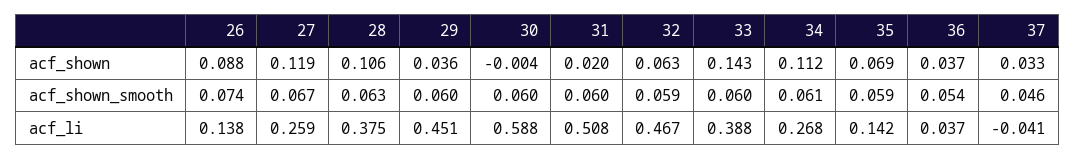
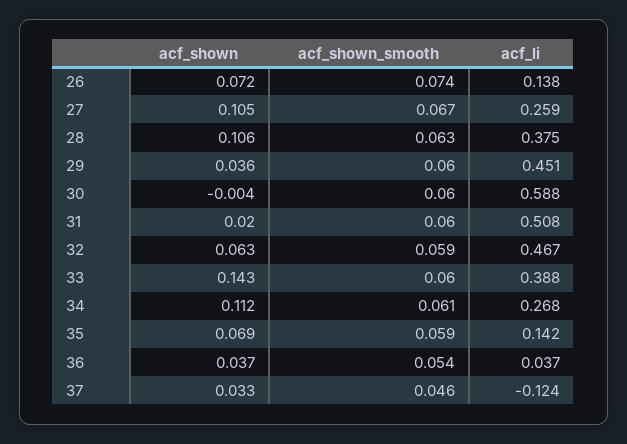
  {
    "26": {
-     "acf_shown": 0.088,
+     "acf_shown": 0.072,
      "acf_shown_smooth": 0.074,
      "acf_li": 0.138
    },
    "27": {
-     "acf_shown": 0.119,
+     "acf_shown": 0.105,
      "acf_shown_smooth": 0.067,
      "acf_li": 0.259
    },
    "28": {
      "acf_shown": 0.106,
      "acf_shown_smooth": 0.063,
      "acf_li": 0.375
    },
    "29": {
      "acf_shown": 0.036,
      "acf_shown_smooth": 0.06,
      "acf_li": 0.451
    },
    "30": {
      "acf_shown": -0.004,
      "acf_shown_smooth": 0.06,
      "acf_li": 0.588
    },
    "31": {
      "acf_shown": 0.02,
      "acf_shown_smooth": 0.06,
      "acf_li": 0.508
    },
    "32": {
      "acf_shown": 0.063,
      "acf_shown_smooth": 0.059,
      "acf_li": 0.467
    },
    "33": {
      "acf_shown": 0.143,
      "acf_shown_smooth": 0.06,
      "acf_li": 0.388
    },
    "34": {
      "acf_shown": 0.112,
      "acf_shown_smooth": 0.061,
      "acf_li": 0.268
    },
    "35": {
      "acf_shown": 0.069,
      "acf_shown_smooth": 0.059,
      "acf_li": 0.142
    },
    "36": {
      "acf_shown": 0.037,
      "acf_shown_smooth": 0.054,
      "acf_li": 0.037
    },
    "37": {
      "acf_shown": 0.033,
      "acf_shown_smooth": 0.046,
-     "acf_li": -0.041
+     "acf_li": -0.124
    }
  }

